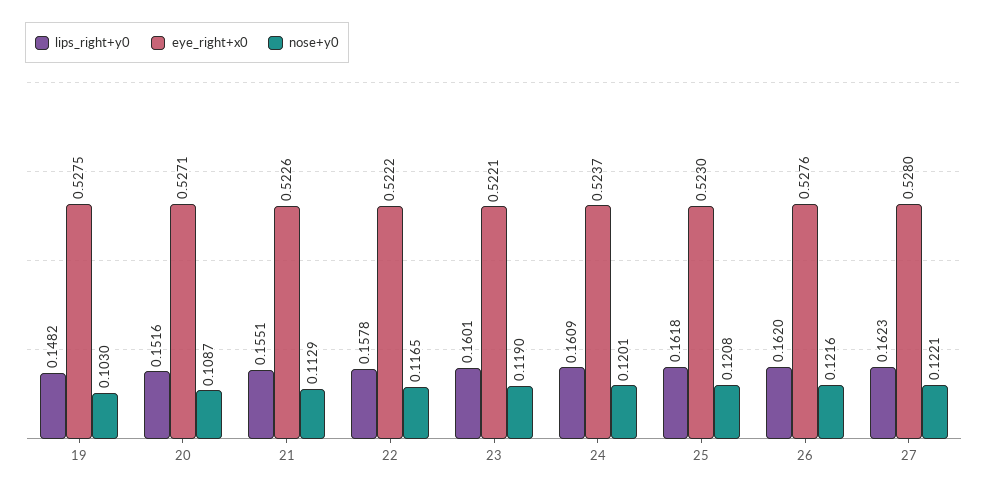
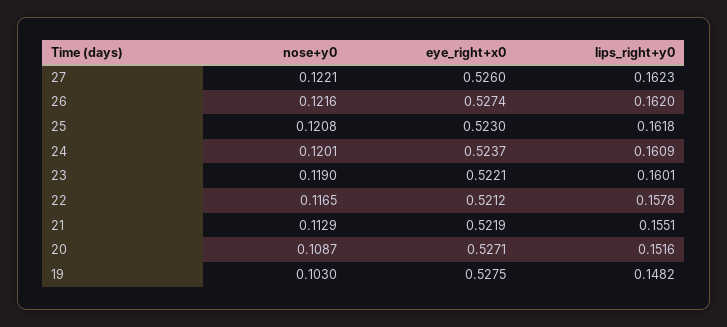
  {
    "lips_right+y0": {
      "19": 0.1482,
      "20": 0.1516,
      "21": 0.1551,
      "22": 0.1578,
      "23": 0.1601,
      "24": 0.1609,
      "25": 0.1618,
      "26": 0.162,
      "27": 0.1623
    },
    "eye_right+x0": {
      "19": 0.5275,
      "20": 0.5271,
-     "21": 0.5226,
+     "21": 0.5219,
-     "22": 0.5222,
+     "22": 0.5212,
      "23": 0.5221,
      "24": 0.5237,
      "25": 0.523,
-     "26": 0.5276,
+     "26": 0.5274,
-     "27": 0.528
+     "27": 0.526
    },
    "nose+y0": {
      "19": 0.103,
      "20": 0.1087,
      "21": 0.1129,
      "22": 0.1165,
      "23": 0.119,
      "24": 0.1201,
      "25": 0.1208,
      "26": 0.1216,
      "27": 0.1221
    }
  }

